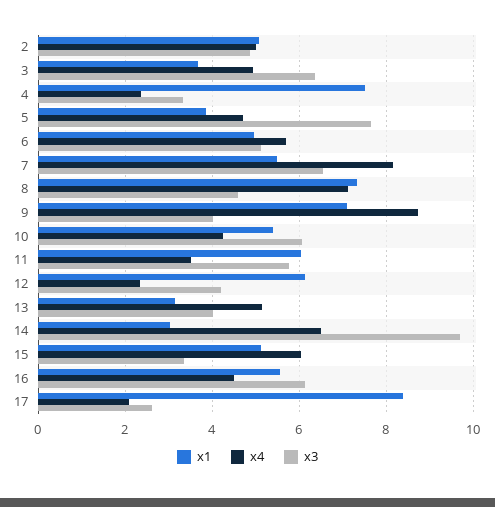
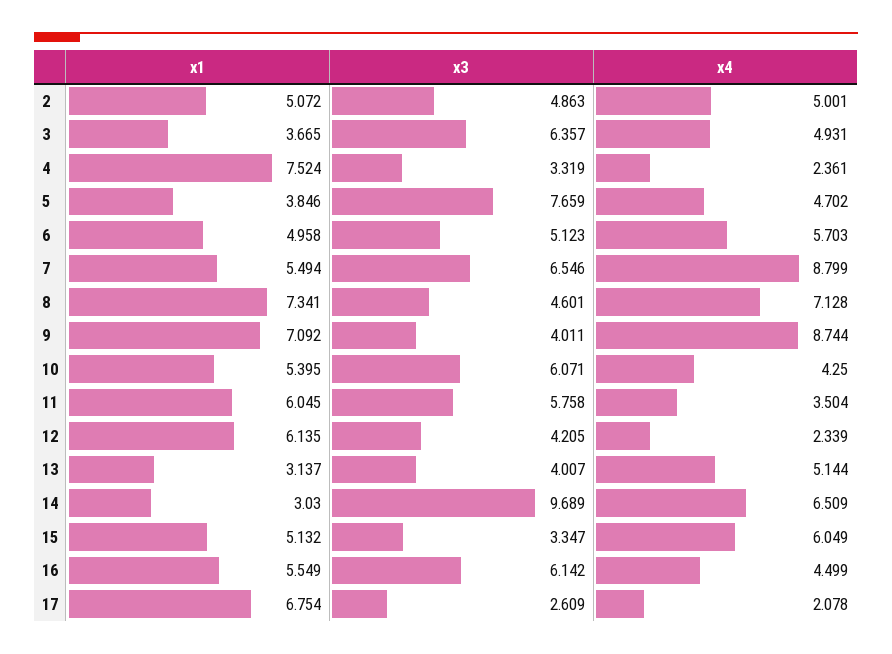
  {
    "x1": {
      "2": 5.072,
      "3": 3.665,
      "4": 7.524,
      "5": 3.846,
      "6": 4.958,
      "7": 5.494,
      "8": 7.341,
      "9": 7.092,
      "10": 5.395,
      "11": 6.045,
      "12": 6.135,
      "13": 3.137,
      "14": 3.03,
      "15": 5.132,
      "16": 5.549,
-     "17": 8.4
+     "17": 6.754
    },
    "x4": {
      "2": 5.001,
      "3": 4.931,
      "4": 2.361,
      "5": 4.702,
      "6": 5.703,
-     "7": 8.2,
+     "7": 8.799,
      "8": 7.128,
      "9": 8.744,
      "10": 4.25,
      "11": 3.504,
      "12": 2.339,
      "13": 5.144,
      "14": 6.509,
      "15": 6.049,
      "16": 4.499,
      "17": 2.078
    },
    "x3": {
      "2": 4.863,
      "3": 6.357,
      "4": 3.319,
      "5": 7.659,
      "6": 5.123,
      "7": 6.546,
      "8": 4.601,
      "9": 4.011,
      "10": 6.071,
      "11": 5.758,
      "12": 4.205,
      "13": 4.007,
      "14": 9.689,
      "15": 3.347,
      "16": 6.142,
      "17": 2.609
    }
  }

